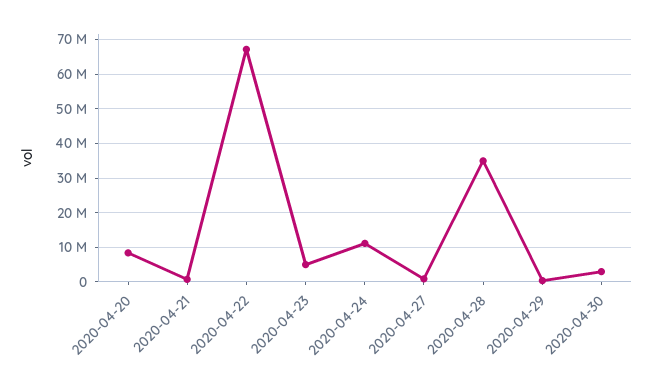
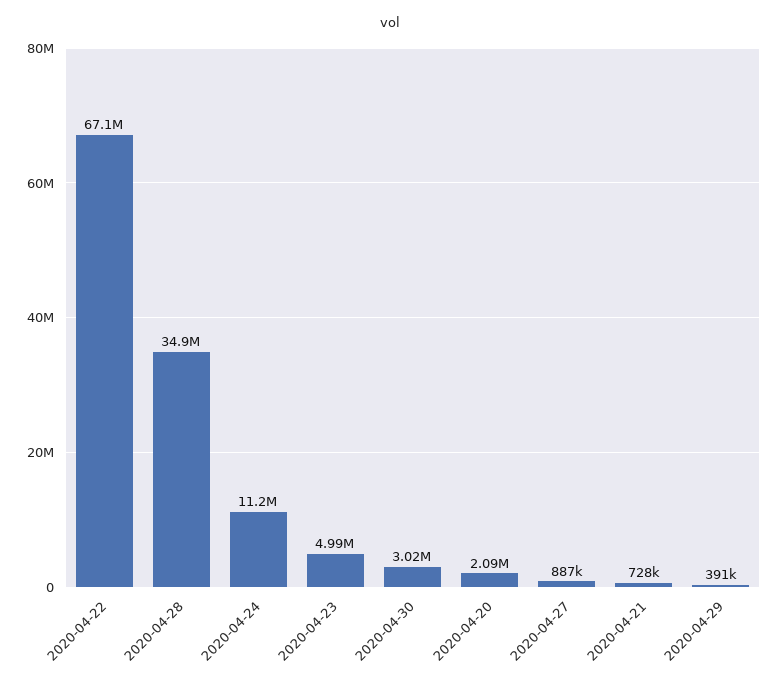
  {
-   "2020-04-20": 8000000,
+   "2020-04-20": 2090000,
    "2020-04-21": 728000,
    "2020-04-22": 67100000,
    "2020-04-23": 4990000,
    "2020-04-24": 11200000,
    "2020-04-27": 887000,
    "2020-04-28": 34900000,
    "2020-04-29": 391000,
    "2020-04-30": 3020000
  }

